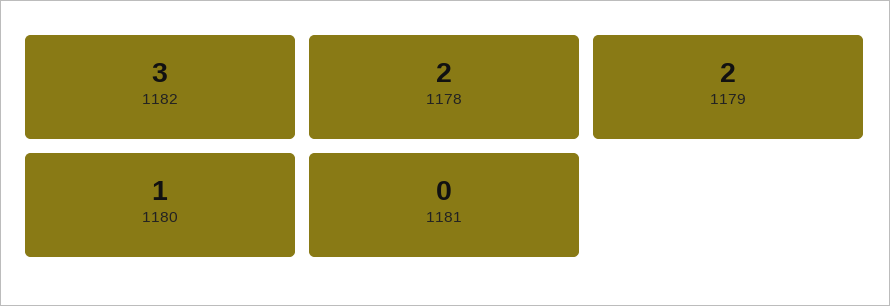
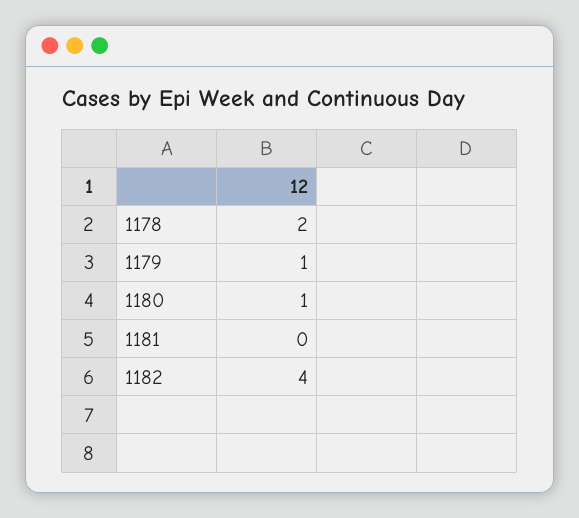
  {
-   "1182": 3,
+   "1182": 4,
    "1178": 2,
-   "1179": 2,
+   "1179": 1,
    "1180": 1,
    "1181": 0
  }

